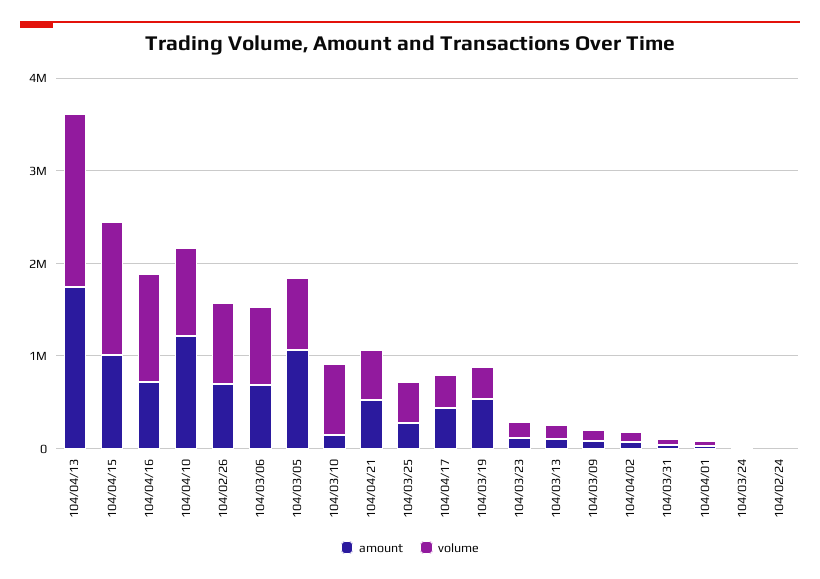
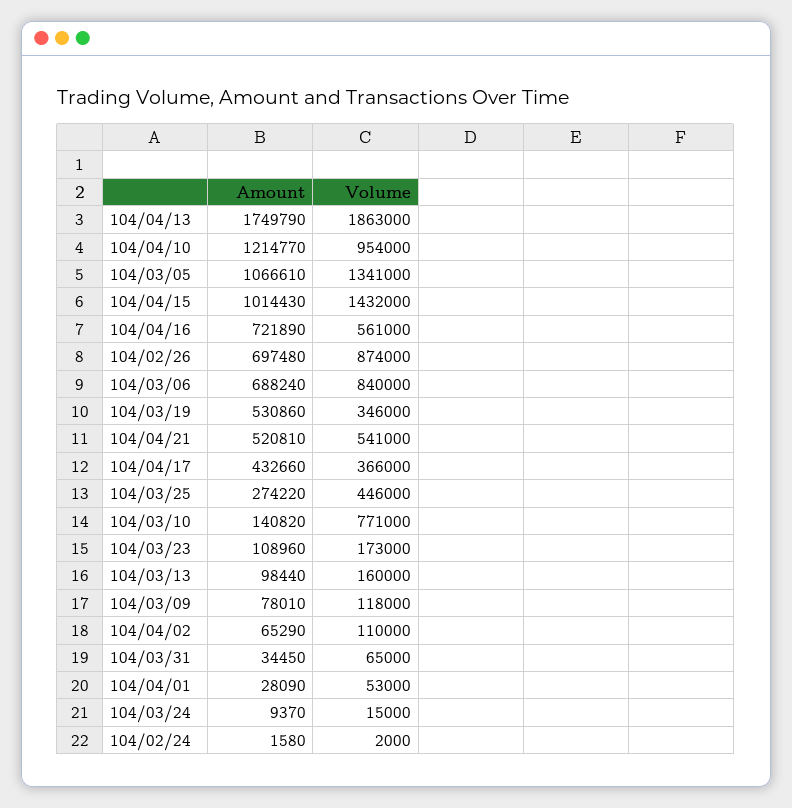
  {
    "amount": {
      "104/04/13": 1749790,
      "104/04/15": 1014430,
      "104/04/16": 721890,
      "104/04/10": 1214770,
      "104/02/26": 697480,
      "104/03/06": 688240,
      "104/03/05": 1066610,
      "104/03/10": 140820,
      "104/04/21": 520810,
      "104/03/25": 274220,
      "104/04/17": 432660,
      "104/03/19": 530860,
      "104/03/23": 108960,
      "104/03/13": 98440,
      "104/03/09": 78010,
      "104/04/02": 65290,
      "104/03/31": 34450,
      "104/04/01": 28090,
      "104/03/24": 9370,
      "104/02/24": 1580
    },
    "volume": {
      "104/04/13": 1863000,
      "104/04/15": 1432000,
-     "104/04/16": 1200000,
+     "104/04/16": 561000,
      "104/04/10": 954000,
      "104/02/26": 874000,
      "104/03/06": 840000,
-     "104/03/05": 800000,
+     "104/03/05": 1341000,
      "104/03/10": 771000,
      "104/04/21": 541000,
      "104/03/25": 446000,
      "104/04/17": 366000,
      "104/03/19": 346000,
      "104/03/23": 173000,
      "104/03/13": 160000,
      "104/03/09": 118000,
      "104/04/02": 110000,
      "104/03/31": 65000,
      "104/04/01": 53000,
      "104/03/24": 15000,
      "104/02/24": 2000
    }
  }

